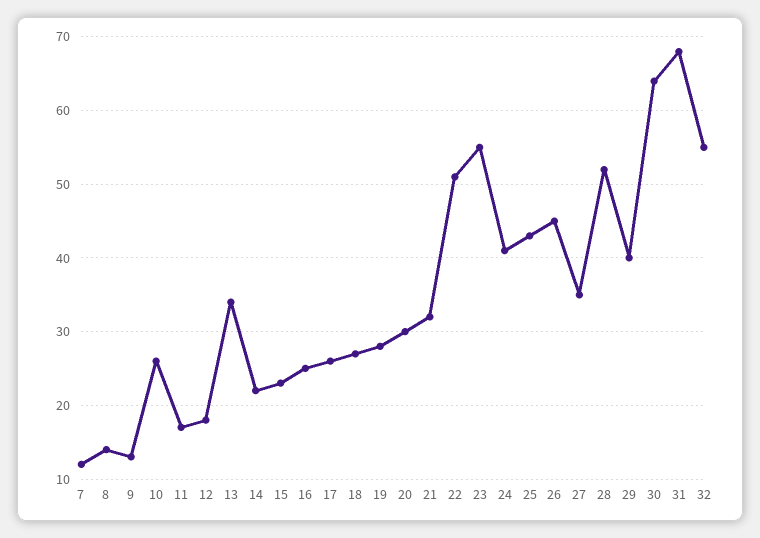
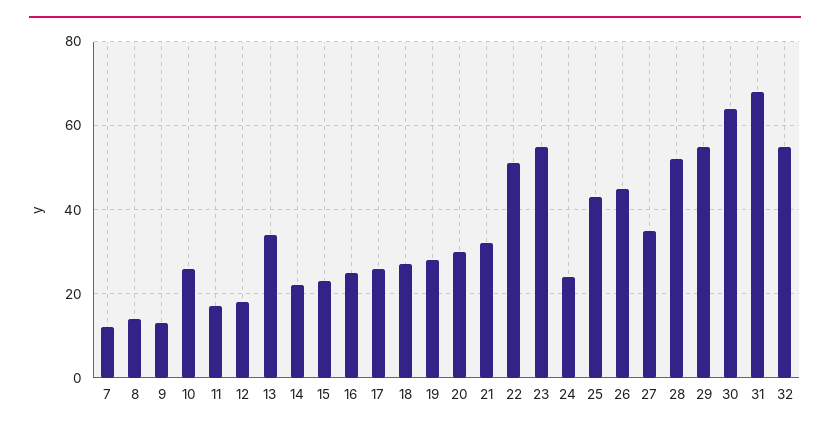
  {
    "7": 12,
    "8": 14,
    "9": 13,
    "10": 26,
    "11": 17,
    "12": 18,
    "13": 34,
    "14": 22,
    "15": 23,
    "16": 25,
    "17": 26,
    "18": 27,
    "19": 28,
    "20": 30,
    "21": 32,
    "22": 51,
    "23": 55,
-   "24": 41,
+   "24": 25,
    "25": 43,
    "26": 45,
    "27": 35,
    "28": 52,
-   "29": 40,
+   "29": 55,
    "30": 64,
    "31": 68,
    "32": 55
  }

